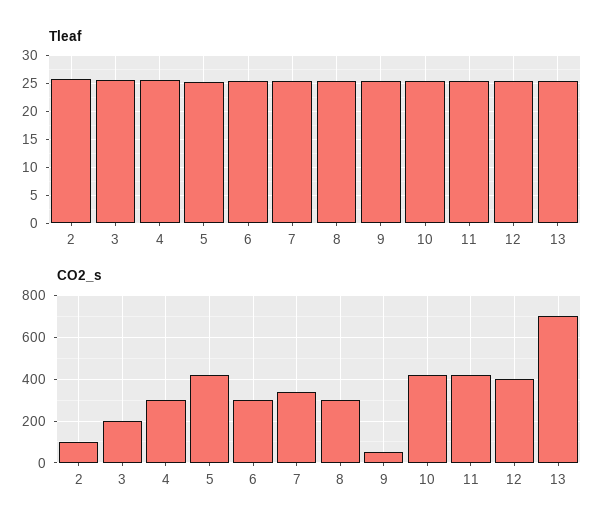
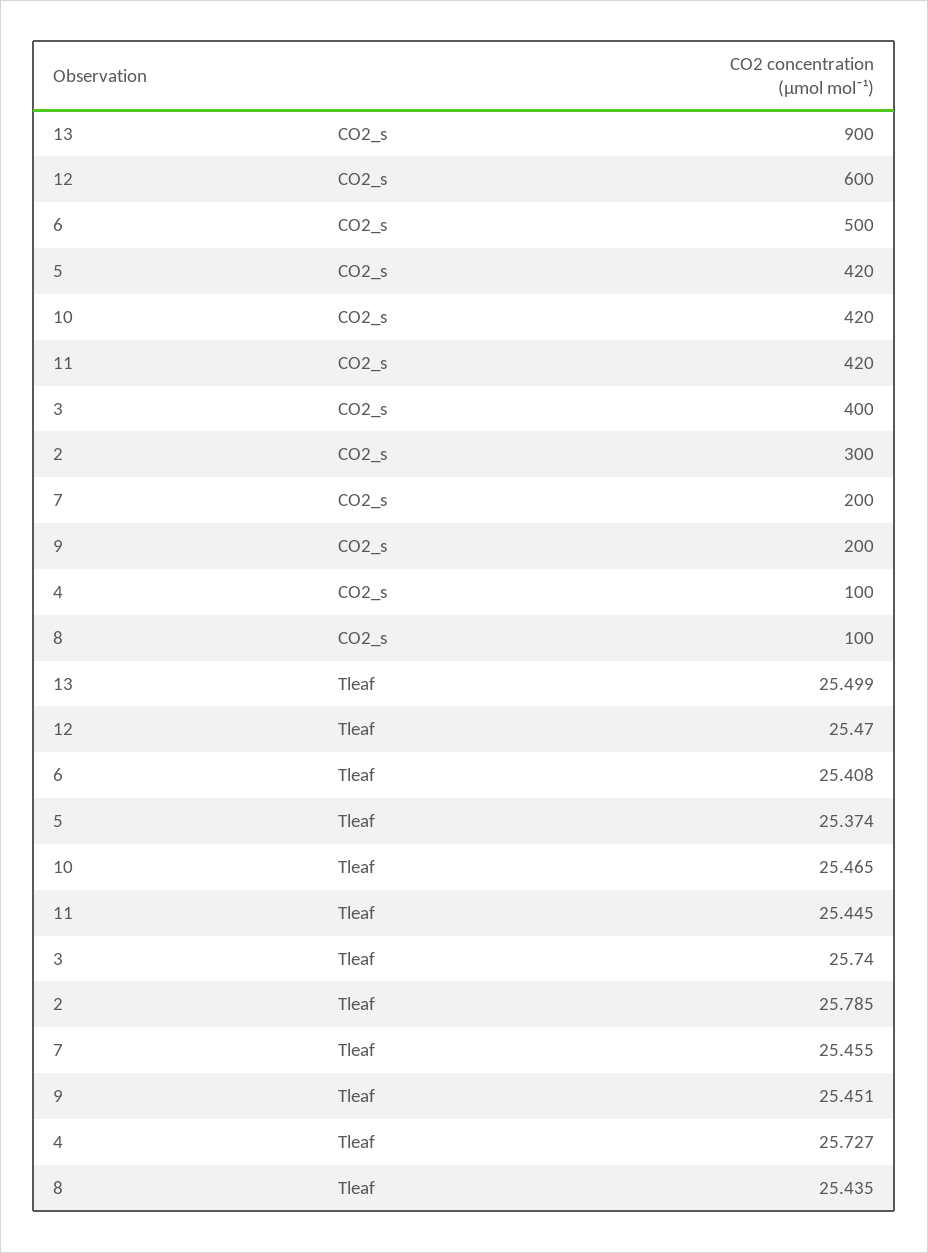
  {
    "Tleaf": {
      "2": 25.785,
      "3": 25.74,
      "4": 25.727,
      "5": 25.374,
      "6": 25.408,
      "7": 25.455,
      "8": 25.435,
      "9": 25.451,
      "10": 25.465,
      "11": 25.445,
      "12": 25.47,
      "13": 25.499
    },
    "CO2_s": {
-     "2": 100,
+     "2": 300,
-     "3": 200,
+     "3": 400,
-     "4": 300,
+     "4": 100,
      "5": 420,
-     "6": 300,
+     "6": 500,
-     "7": 350,
+     "7": 200,
-     "8": 300,
+     "8": 100,
-     "9": 50,
+     "9": 200,
      "10": 420,
      "11": 420,
-     "12": 400,
+     "12": 600,
-     "13": 700
+     "13": 900
    }
  }

